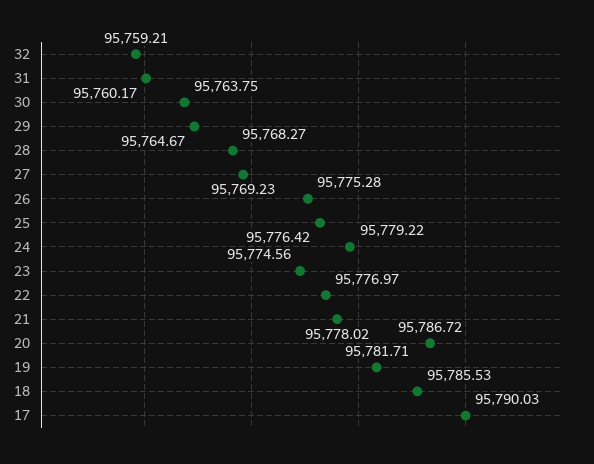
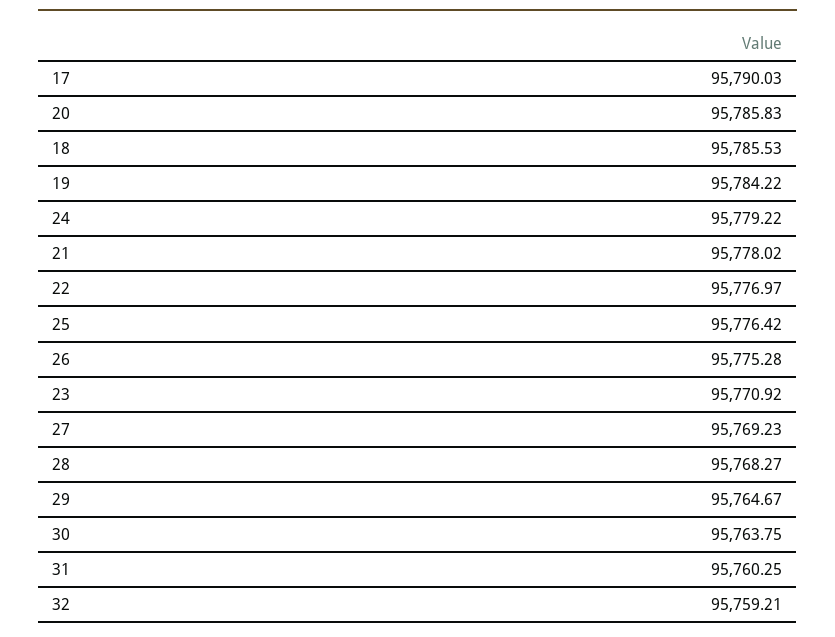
  {
    "32": 95759.21,
-   "31": 95760.17,
+   "31": 95760.25,
    "30": 95763.75,
    "29": 95764.67,
    "28": 95768.27,
    "27": 95769.23,
    "26": 95775.28,
    "25": 95776.42,
    "24": 95779.22,
-   "23": 95774.56,
+   "23": 95770.92,
    "22": 95776.97,
    "21": 95778.02,
-   "20": 95786.72,
+   "20": 95785.83,
-   "19": 95781.71,
+   "19": 95784.22,
    "18": 95785.53,
    "17": 95790.03
  }

